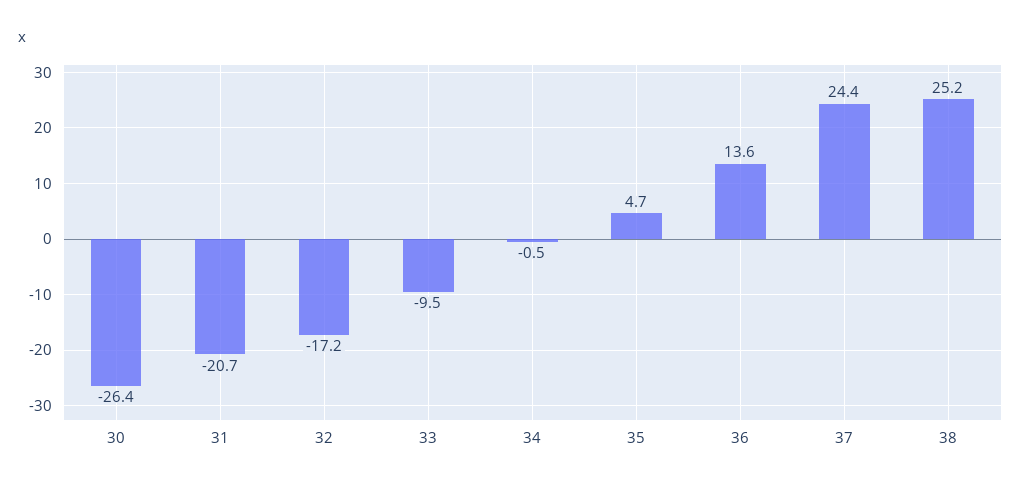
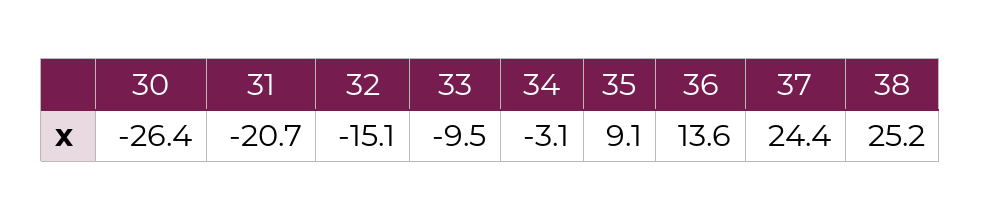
  {
    "30": -26.4,
    "31": -20.7,
-   "32": -17.2,
+   "32": -15.1,
    "33": -9.5,
-   "34": -0.5,
+   "34": -3.1,
-   "35": 4.7,
+   "35": 9.1,
    "36": 13.6,
    "37": 24.4,
    "38": 25.2
  }

